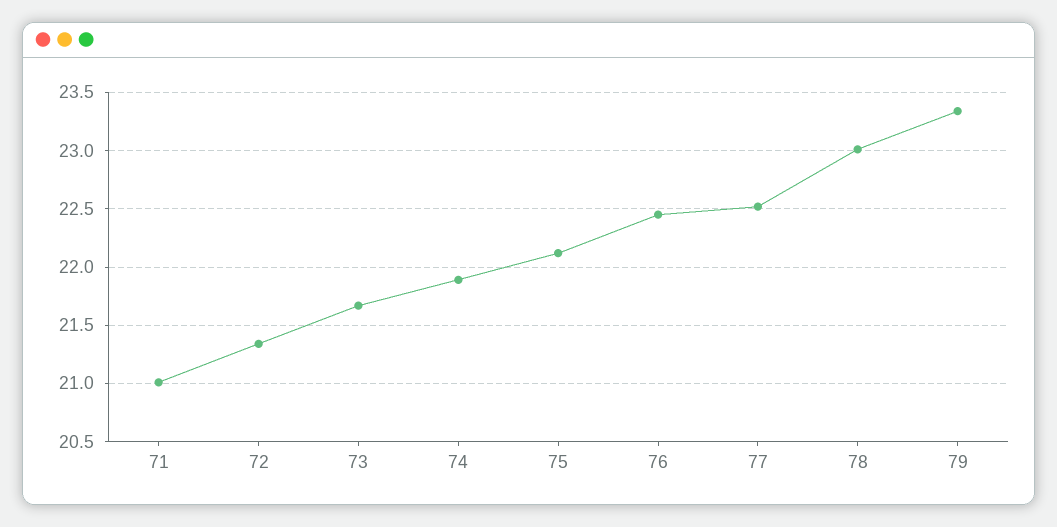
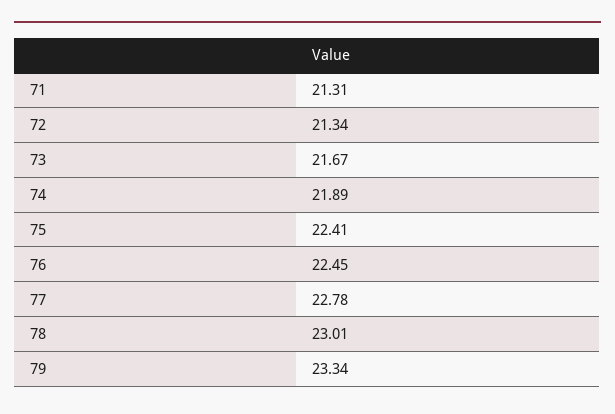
  {
-   "71": 21,
+   "71": 21.31,
    "72": 21.34,
    "73": 21.67,
    "74": 21.89,
-   "75": 22.1,
+   "75": 22.41,
    "76": 22.45,
-   "77": 22.5,
+   "77": 22.78,
    "78": 23.01,
    "79": 23.34
  }

